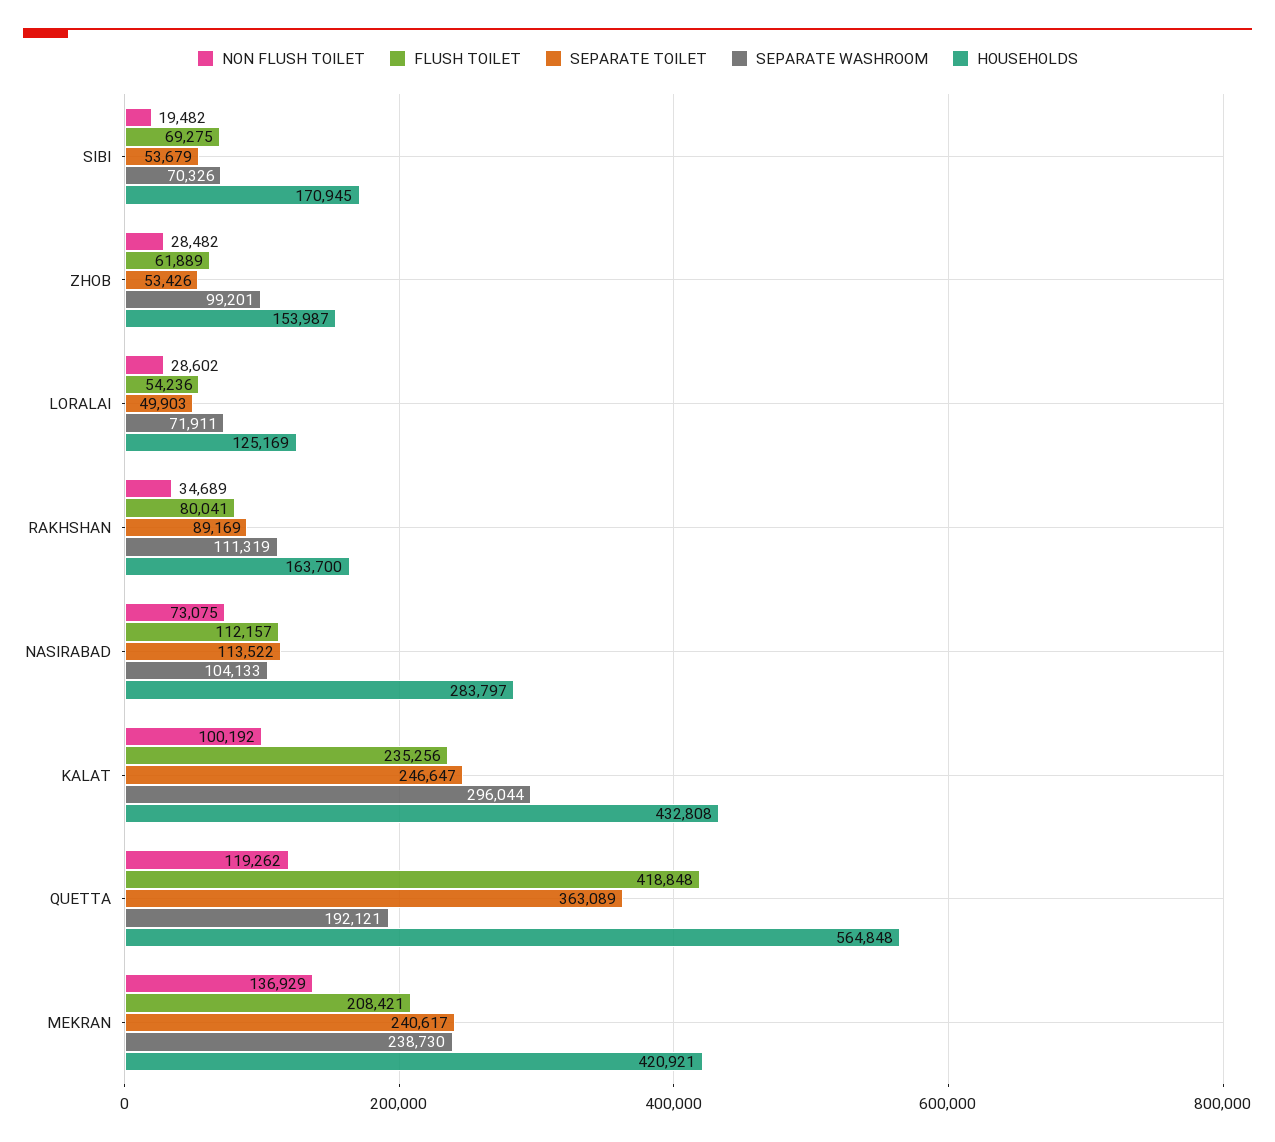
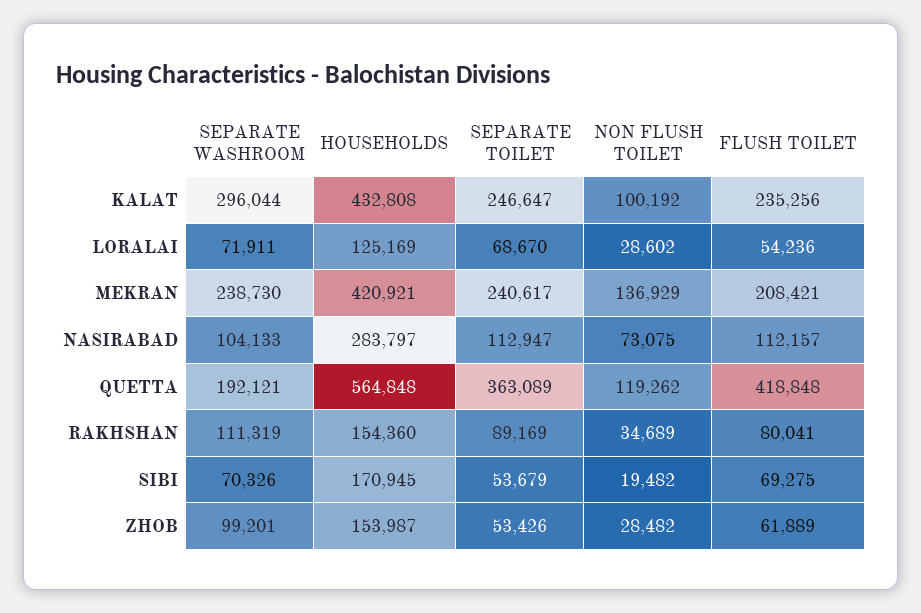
  {
    "NON FLUSH TOILET": {
      "SIBI": 19482,
      "ZHOB": 28482,
      "LORALAI": 28602,
      "RAKHSHAN": 34689,
      "NASIRABAD": 73075,
      "KALAT": 100192,
      "QUETTA": 119262,
      "MEKRAN": 136929
    },
    "FLUSH TOILET": {
      "SIBI": 69275,
      "ZHOB": 61889,
      "LORALAI": 54236,
      "RAKHSHAN": 80041,
      "NASIRABAD": 112157,
      "KALAT": 235256,
      "QUETTA": 418848,
      "MEKRAN": 208421
    },
    "SEPARATE TOILET": {
      "SIBI": 53679,
      "ZHOB": 53426,
-     "LORALAI": 49903,
+     "LORALAI": 68670,
      "RAKHSHAN": 89169,
-     "NASIRABAD": 113522,
+     "NASIRABAD": 112947,
      "KALAT": 246647,
      "QUETTA": 363089,
      "MEKRAN": 240617
    },
    "SEPARATE WASHROOM": {
      "SIBI": 70326,
      "ZHOB": 99201,
      "LORALAI": 71911,
      "RAKHSHAN": 111319,
      "NASIRABAD": 104133,
      "KALAT": 296044,
      "QUETTA": 192121,
      "MEKRAN": 238730
    },
    "HOUSEHOLDS": {
      "SIBI": 170945,
      "ZHOB": 153987,
      "LORALAI": 125169,
-     "RAKHSHAN": 163700,
+     "RAKHSHAN": 154360,
      "NASIRABAD": 283797,
      "KALAT": 432808,
      "QUETTA": 564848,
      "MEKRAN": 420921
    }
  }

